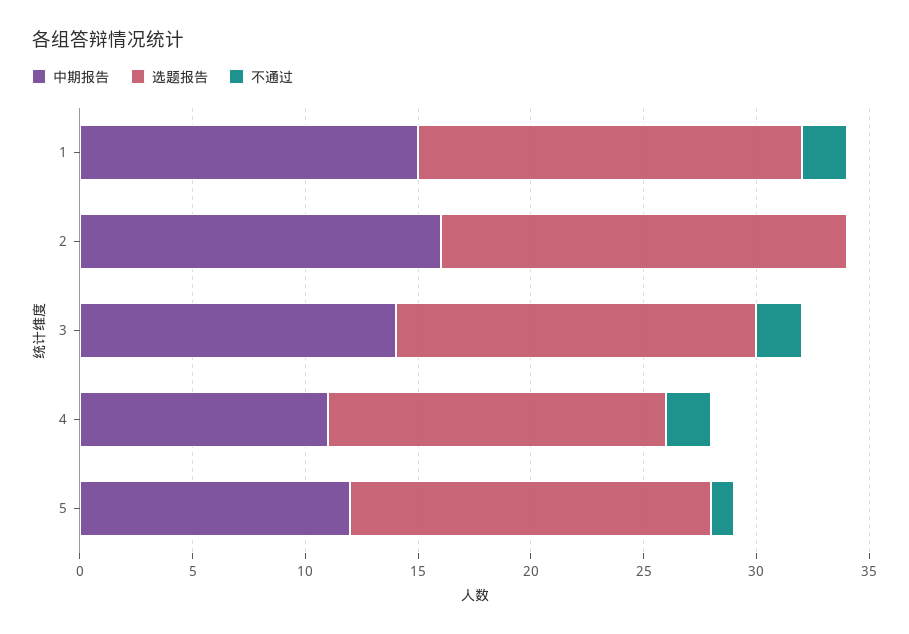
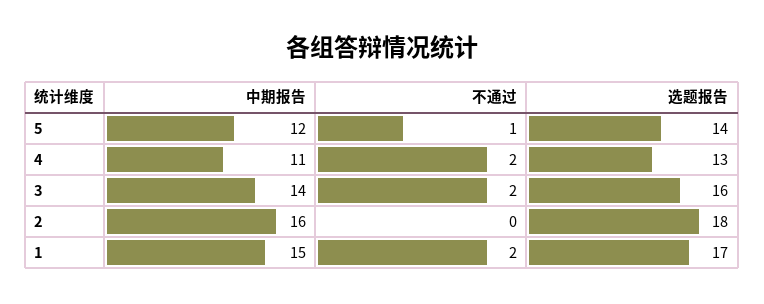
  {
    "中期报告": {
      "1": 15,
      "2": 16,
      "3": 14,
      "4": 11,
      "5": 12
    },
    "选题报告": {
      "1": 17,
      "2": 18,
      "3": 16,
-     "4": 15,
+     "4": 13,
-     "5": 16
+     "5": 14
    },
    "不通过": {
      "1": 2,
      "2": 0,
      "3": 2,
      "4": 2,
      "5": 1
    }
  }

